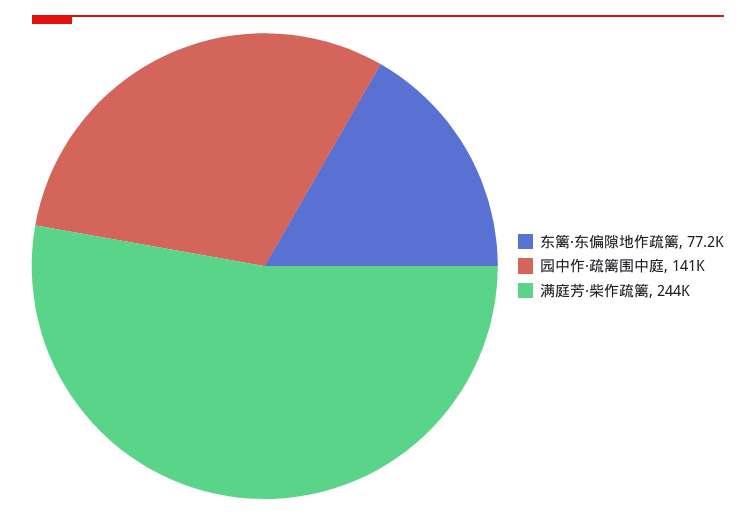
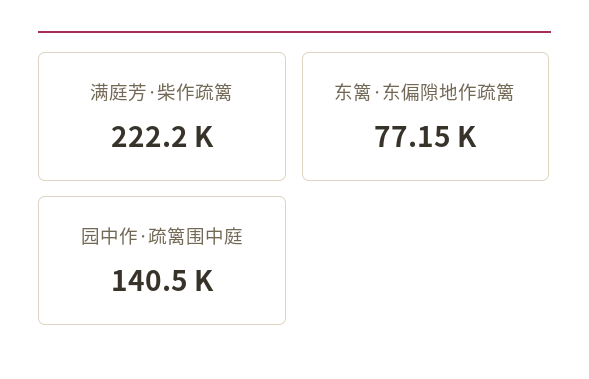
  {
    "东篱·东偏隙地作疏篱": 77150,
    "园中作·疏篱围中庭": 140500,
-   "满庭芳·柴作疏篱": 244000
+   "满庭芳·柴作疏篱": 222200
  }

